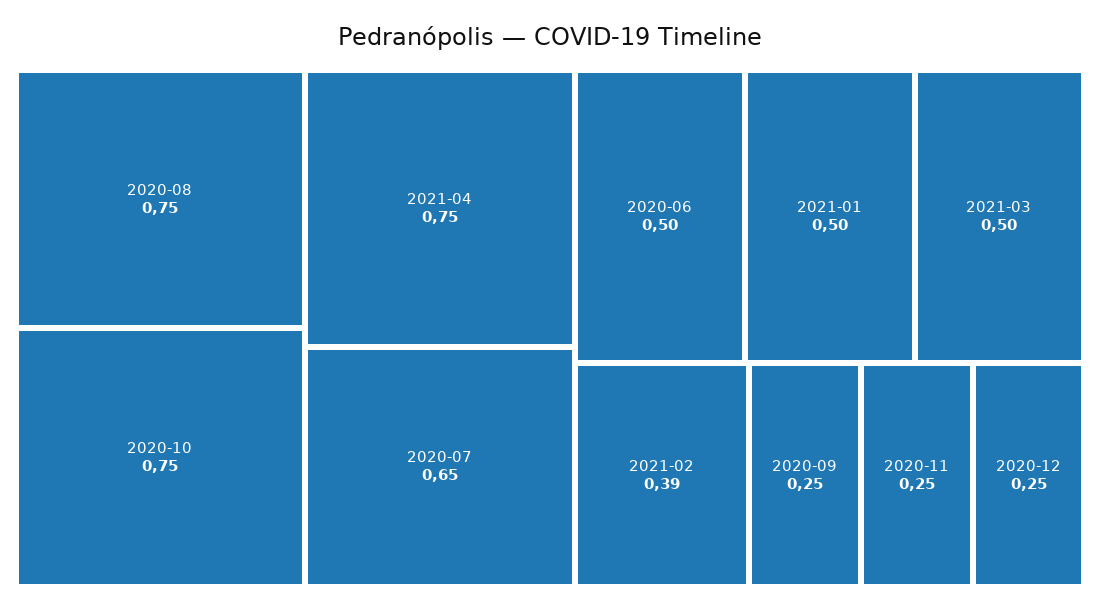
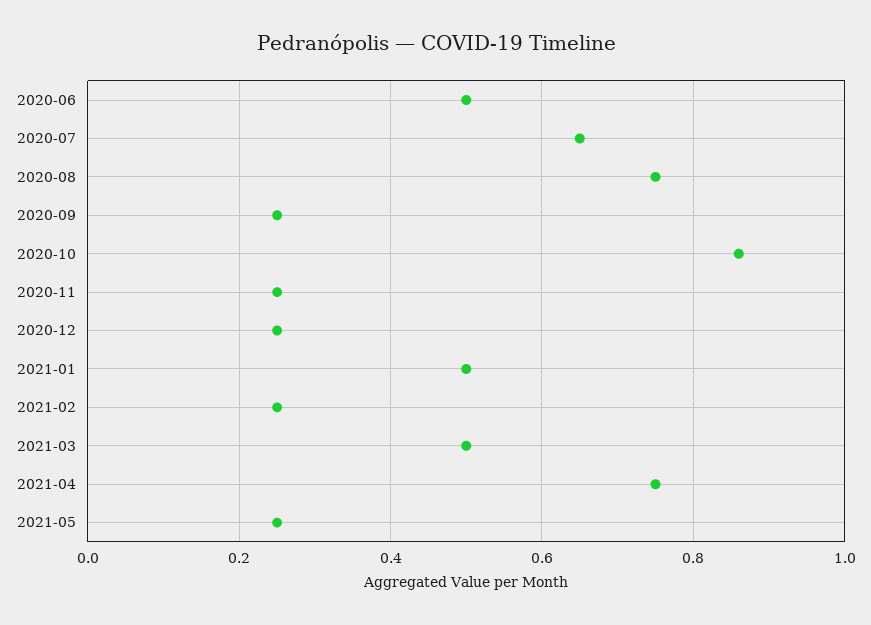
  {
    "2020-08": 0.75,
-   "2020-10": 0.75,
+   "2020-10": 0.85,
    "2021-04": 0.75,
    "2020-07": 0.65,
    "2020-06": 0.5,
    "2021-01": 0.5,
    "2021-03": 0.5,
-   "2021-02": 0.39,
+   "2021-02": 0.25,
    "2020-09": 0.25,
    "2020-11": 0.25,
-   "2020-12": 0.25
+   "2020-12": 0.25,
+   "2021-05": 0.25
  }

